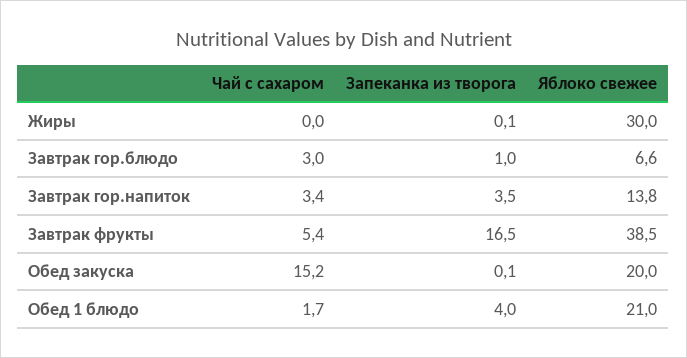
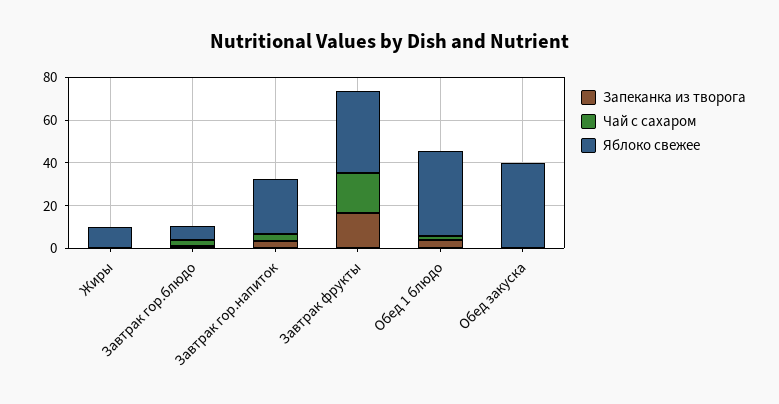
  {
    "Чай с сахаром": {
      "Жиры": 0,
      "Завтрак гор.блюдо": 3,
      "Завтрак гор.напиток": 3.4,
-     "Завтрак фрукты": 5.4,
+     "Завтрак фрукты": 20,
-     "Обед закуска": 15.2,
+     "Обед закуска": 0,
      "Обед 1 блюдо": 1.7
    },
    "Запеканка из творога": {
      "Жиры": 0.1,
      "Завтрак гор.блюдо": 1,
      "Завтрак гор.напиток": 3.5,
      "Завтрак фрукты": 16.5,
      "Обед закуска": 0.1,
      "Обед 1 блюдо": 4
    },
    "Яблоко свежее": {
-     "Жиры": 30,
+     "Жиры": 10,
      "Завтрак гор.блюдо": 6.6,
-     "Завтрак гор.напиток": 13.8,
+     "Завтрак гор.напиток": 25,
      "Завтрак фрукты": 38.5,
-     "Обед закуска": 20,
+     "Обед закуска": 40,
-     "Обед 1 блюдо": 21
+     "Обед 1 блюдо": 40
    }
  }

